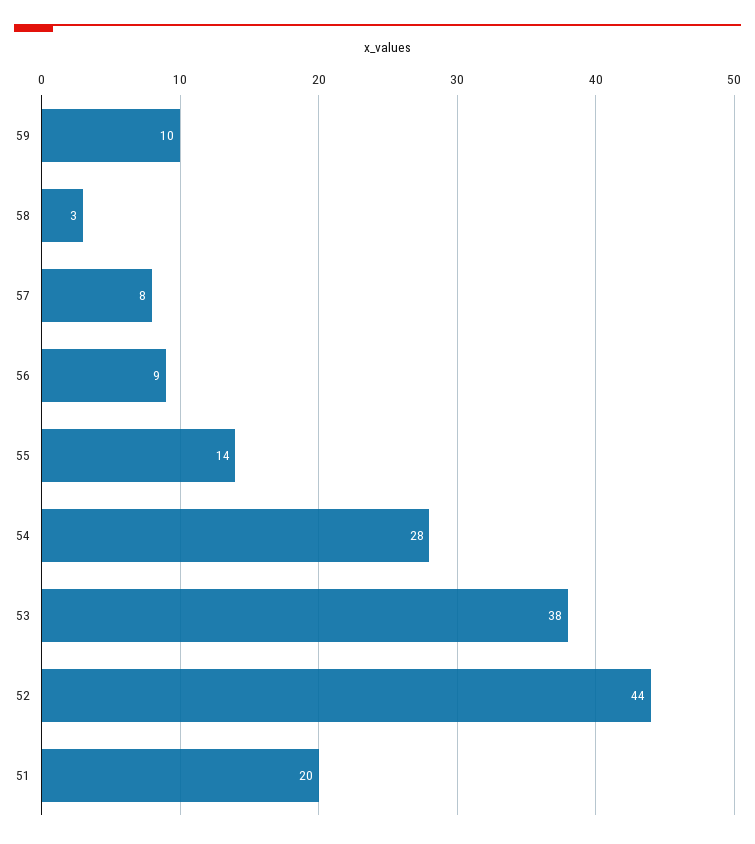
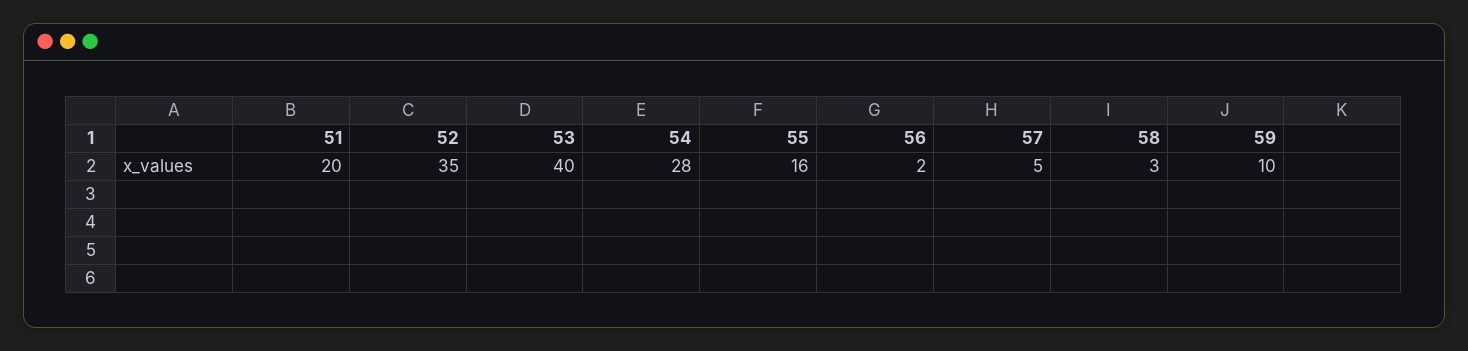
  {
    "59": 10,
    "58": 3,
-   "57": 8,
+   "57": 5,
-   "56": 9,
+   "56": 2,
-   "55": 14,
+   "55": 16,
    "54": 28,
-   "53": 38,
+   "53": 40,
-   "52": 44,
+   "52": 35,
    "51": 20
  }

